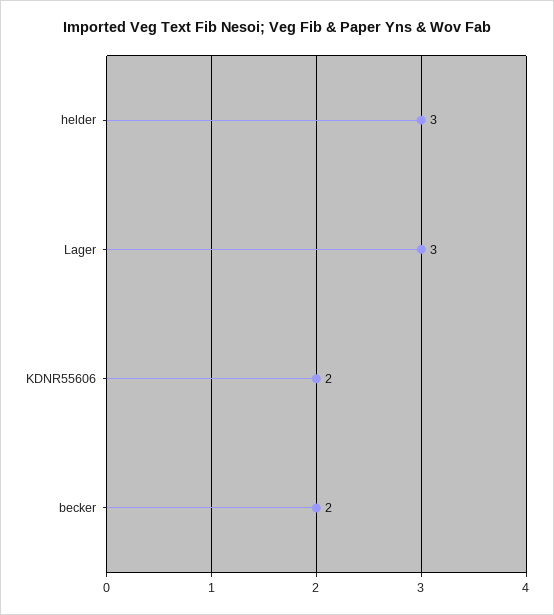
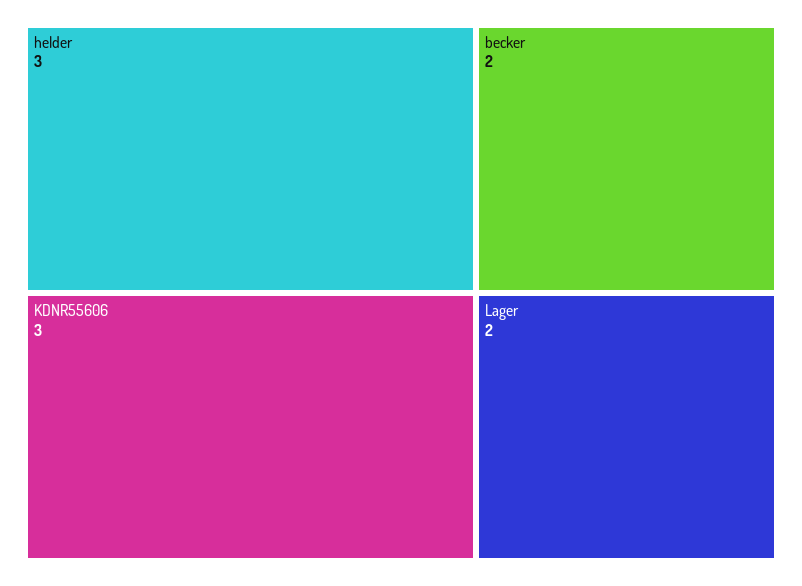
  {
    "helder": 3,
-   "Lager": 3,
+   "Lager": 2,
-   "KDNR55606": 2,
+   "KDNR55606": 3,
    "becker": 2
  }

